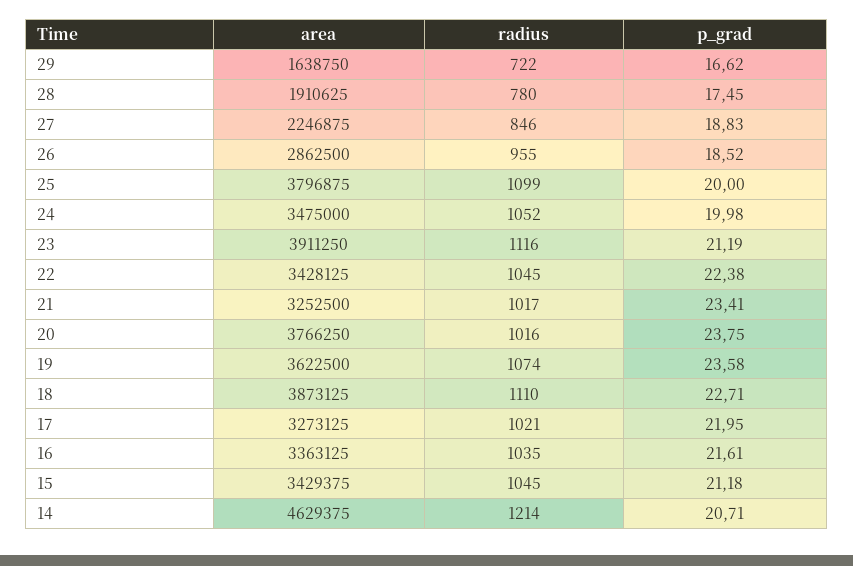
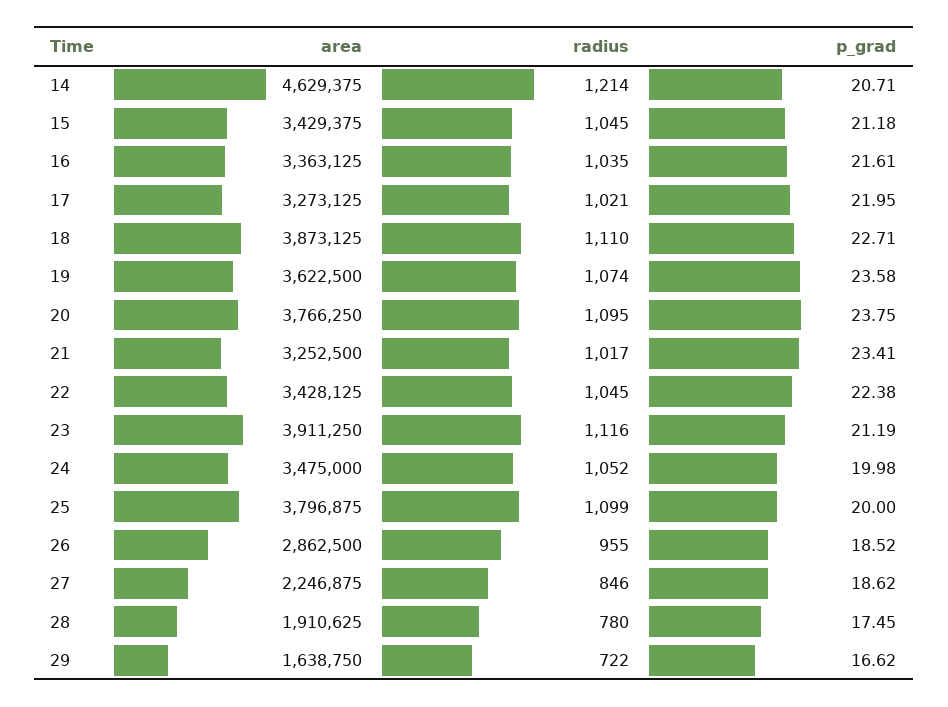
  {
    "area": {
      "29": 1638750,
      "28": 1910625,
      "27": 2246875,
      "26": 2862500,
      "25": 3796875,
      "24": 3475000,
      "23": 3911250,
      "22": 3428125,
      "21": 3252500,
      "20": 3766250,
      "19": 3622500,
      "18": 3873125,
      "17": 3273125,
      "16": 3363125,
      "15": 3429375,
      "14": 4629375
    },
    "radius": {
      "29": 722,
      "28": 780,
      "27": 846,
      "26": 955,
      "25": 1099,
      "24": 1052,
      "23": 1116,
      "22": 1045,
      "21": 1017,
-     "20": 1016,
+     "20": 1095,
      "19": 1074,
      "18": 1110,
      "17": 1021,
      "16": 1035,
      "15": 1045,
      "14": 1214
    },
    "p_grad": {
      "29": 16.62,
      "28": 17.45,
-     "27": 18.83,
+     "27": 18.62,
      "26": 18.52,
      "25": 20,
      "24": 19.98,
      "23": 21.19,
      "22": 22.38,
      "21": 23.41,
      "20": 23.75,
      "19": 23.58,
      "18": 22.71,
      "17": 21.95,
      "16": 21.61,
      "15": 21.18,
      "14": 20.71
    }
  }

